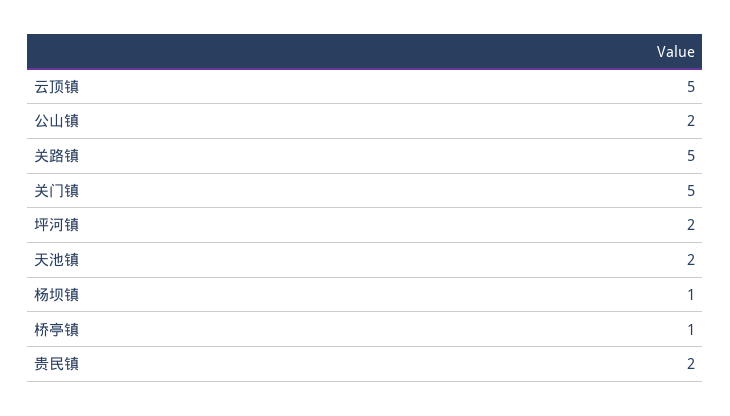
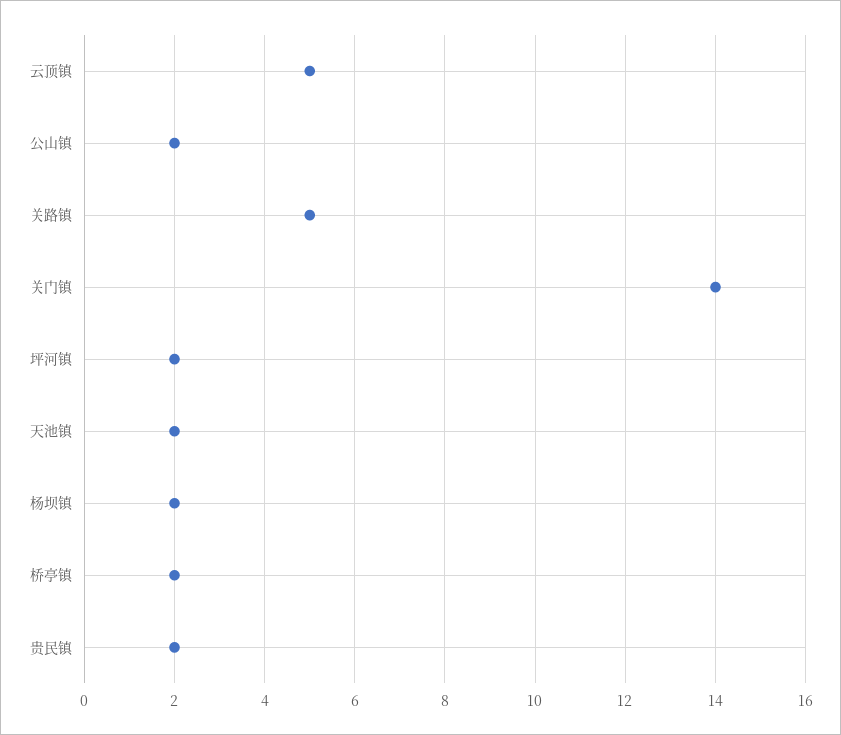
  {
    "云顶镇": 5,
    "公山镇": 2,
    "关路镇": 5,
-   "关门镇": 5,
+   "关门镇": 14,
    "坪河镇": 2,
    "天池镇": 2,
-   "杨坝镇": 1,
+   "杨坝镇": 2,
-   "桥亭镇": 1,
+   "桥亭镇": 2,
    "贵民镇": 2
  }

